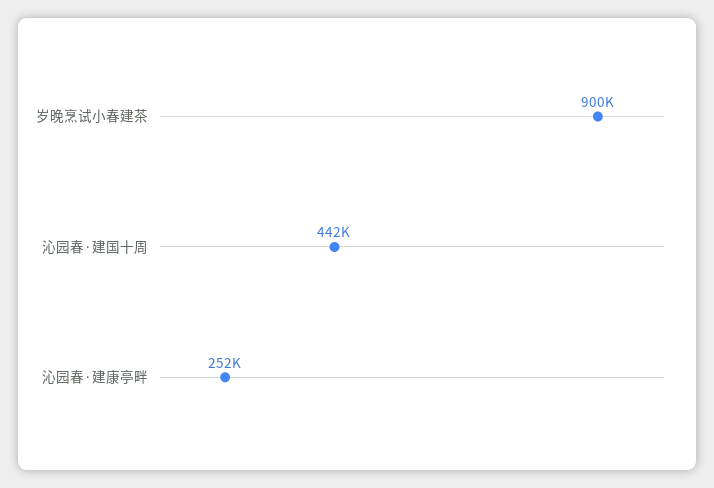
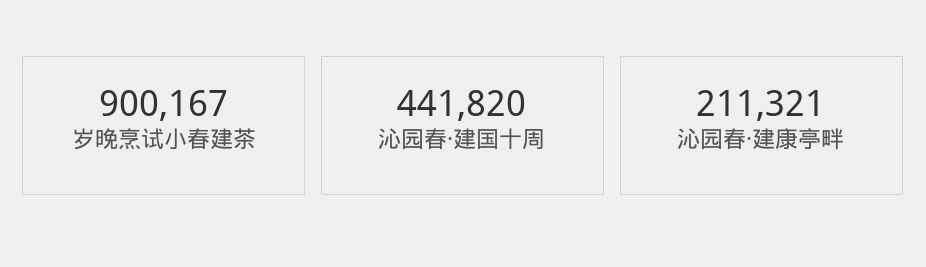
  {
    "岁晚烹试小春建茶": 900167,
    "沁园春·建国十周": 441820,
-   "沁园春·建康亭畔": 252000
+   "沁园春·建康亭畔": 211321
  }

